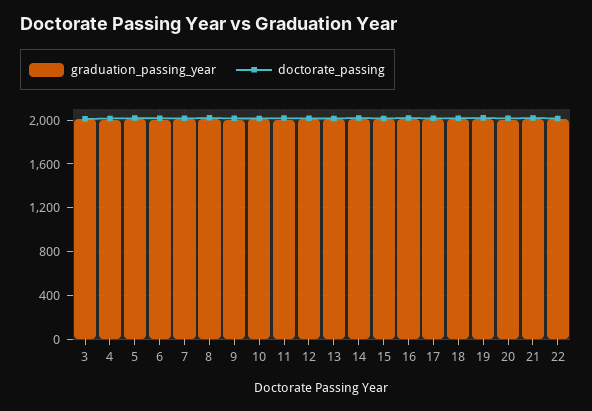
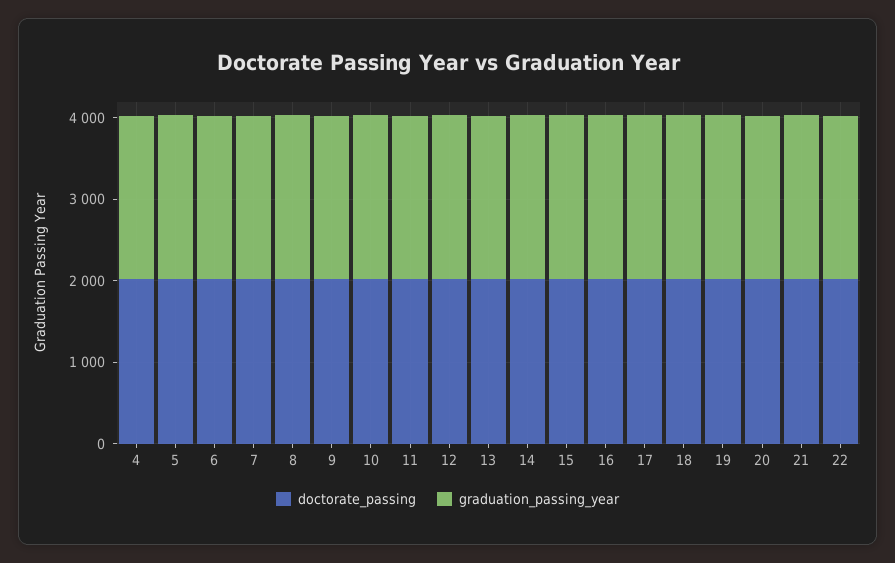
  {
    "graduation_passing_year": {
-     "3": 2000,
      "4": 2000,
      "5": 2000,
      "6": 2000,
      "7": 2000,
      "8": 2000,
      "9": 2000,
      "10": 2000,
      "11": 2000,
      "12": 2000,
      "13": 2000,
      "14": 2000,
      "15": 2000,
      "16": 2000,
      "17": 2000,
      "18": 2000,
      "19": 2000,
      "20": 2000,
      "21": 2000,
      "22": 2000
    },
    "doctorate_passing": {
-     "3": 2000,
      "4": 2000,
      "5": 2000,
      "6": 2000,
      "7": 2000,
      "8": 2000,
      "9": 2000,
      "10": 2000,
      "11": 2000,
      "12": 2000,
      "13": 2000,
      "14": 2000,
      "15": 2000,
      "16": 2000,
      "17": 2000,
      "18": 2000,
      "19": 2000,
      "20": 2000,
      "21": 2000,
      "22": 2000
    }
  }

